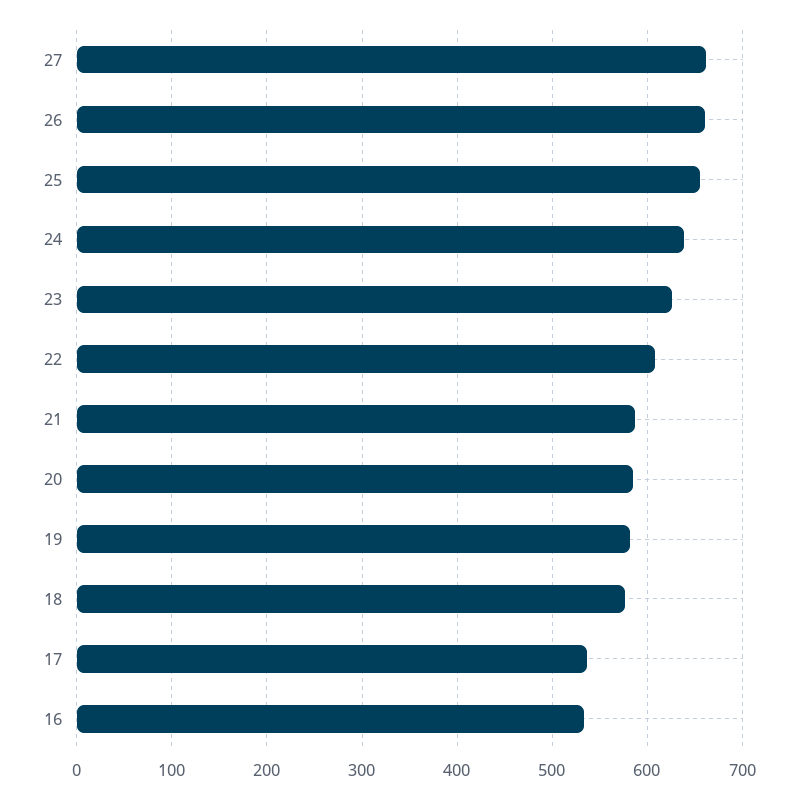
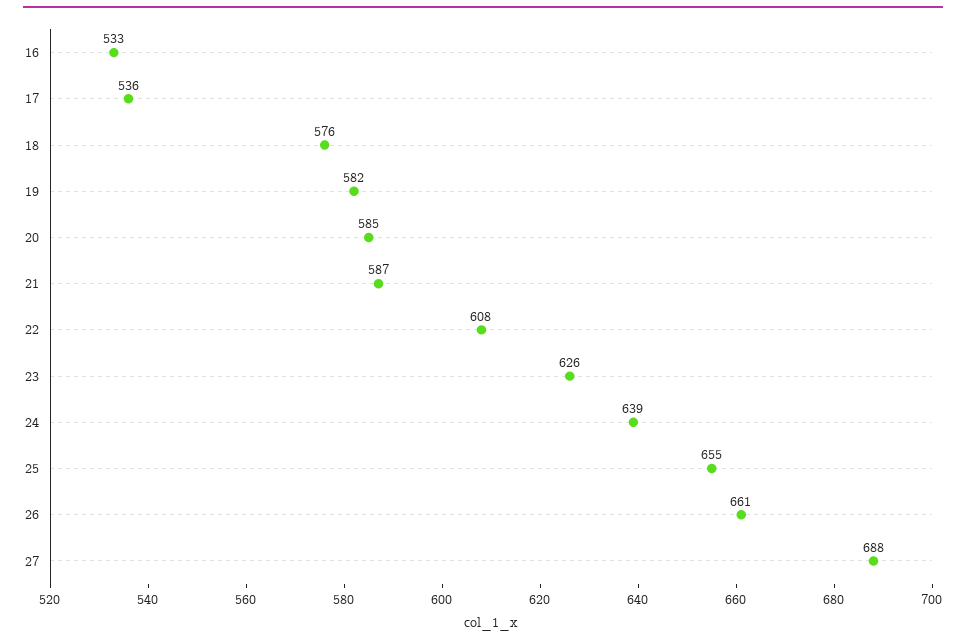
  {
-   "27": 660,
+   "27": 688,
    "26": 661,
    "25": 655,
    "24": 639,
    "23": 626,
    "22": 608,
    "21": 587,
    "20": 585,
    "19": 582,
    "18": 576,
    "17": 536,
    "16": 533
  }

